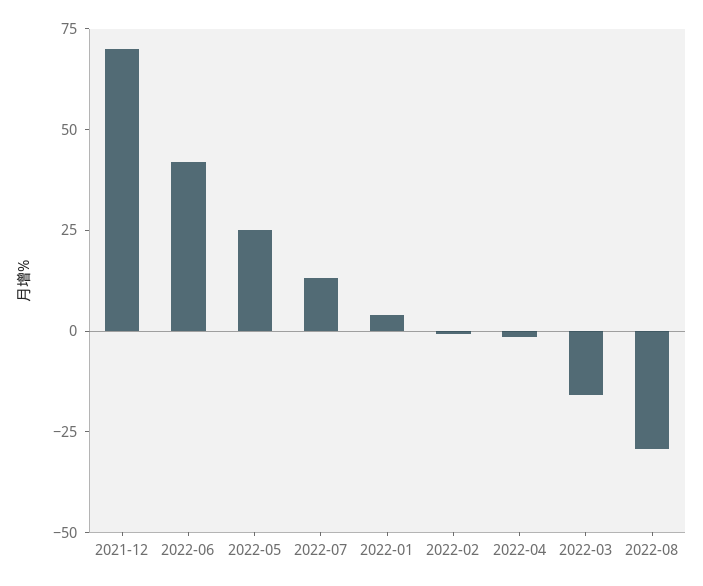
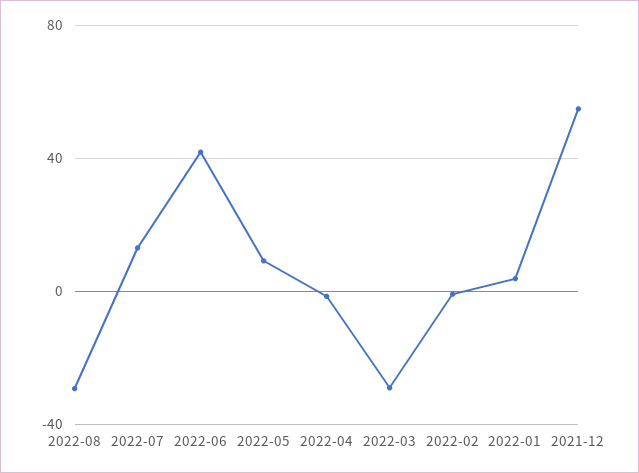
  {
-   "2021-12": 70,
+   "2021-12": 55,
    "2022-06": 40,
-   "2022-05": 25,
+   "2022-05": 10,
    "2022-07": 15,
    "2022-01": 5,
    "2022-02": 0,
    "2022-04": 0,
-   "2022-03": -15,
+   "2022-03": -30,
    "2022-08": -30
  }

